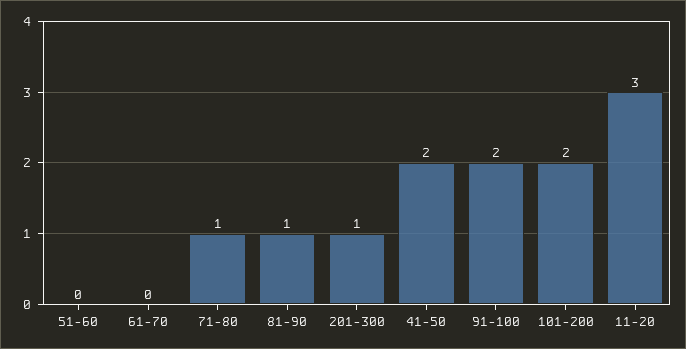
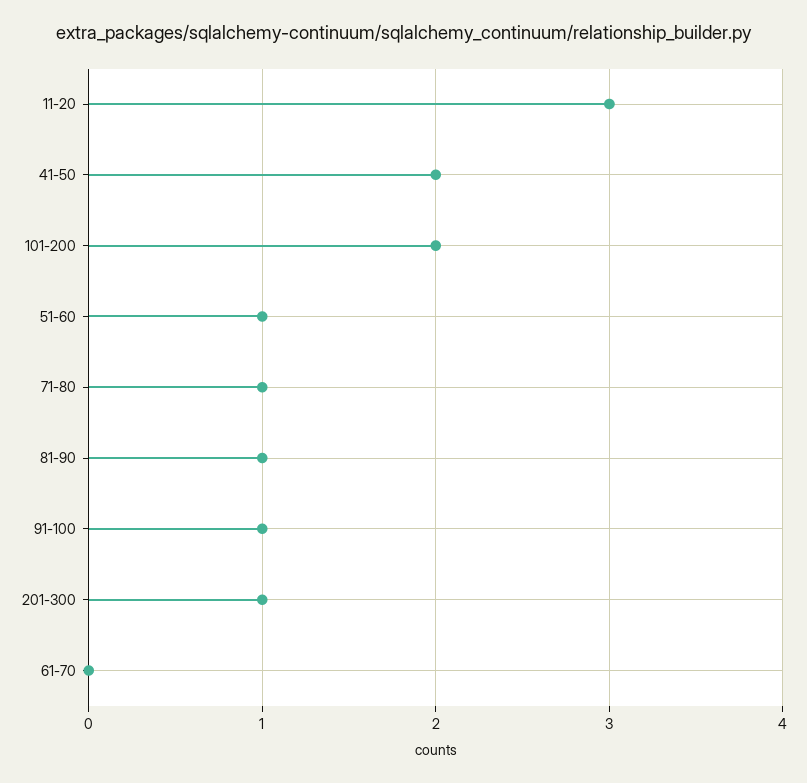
  {
-   "51-60": 0,
+   "51-60": 1,
    "61-70": 0,
    "71-80": 1,
    "81-90": 1,
    "201-300": 1,
    "41-50": 2,
-   "91-100": 2,
+   "91-100": 1,
    "101-200": 2,
    "11-20": 3
  }

